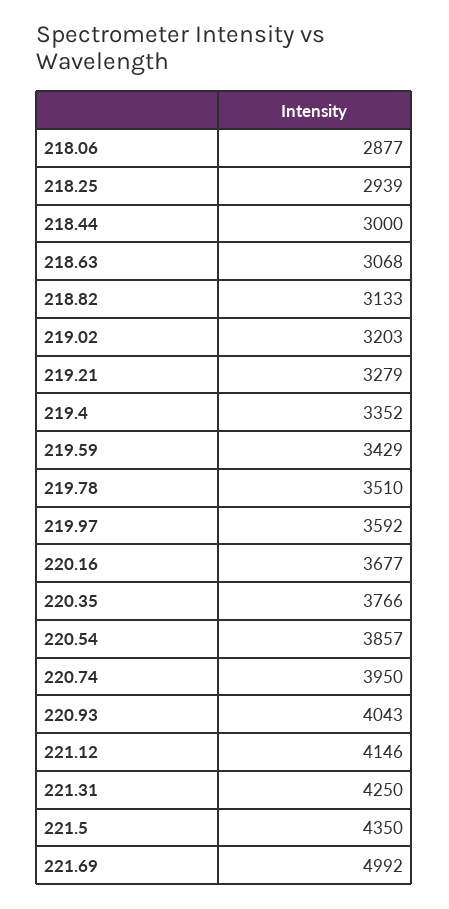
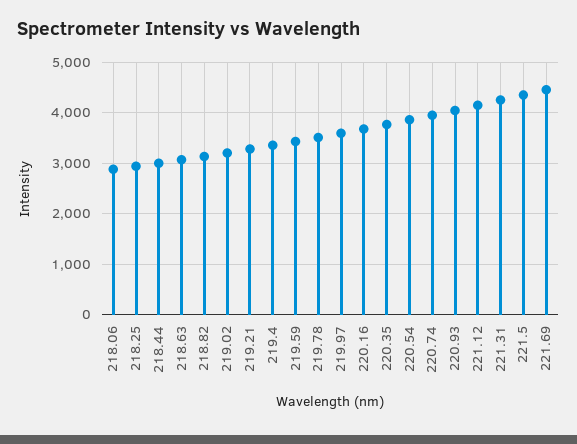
  {
    "218.06": 2877,
    "218.25": 2939,
    "218.44": 3000,
    "218.63": 3068,
    "218.82": 3133,
    "219.02": 3203,
    "219.21": 3279,
    "219.4": 3352,
    "219.59": 3429,
    "219.78": 3510,
    "219.97": 3592,
    "220.16": 3677,
    "220.35": 3766,
    "220.54": 3857,
    "220.74": 3950,
    "220.93": 4043,
    "221.12": 4146,
    "221.31": 4250,
    "221.5": 4350,
-   "221.69": 4992
+   "221.69": 4400
  }

